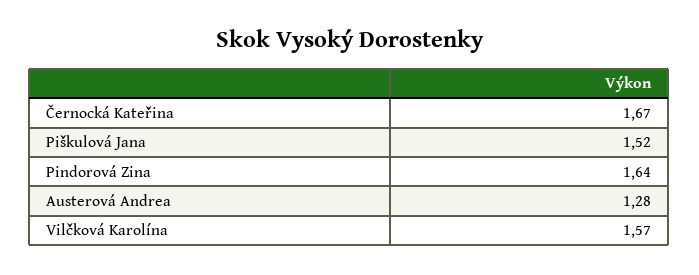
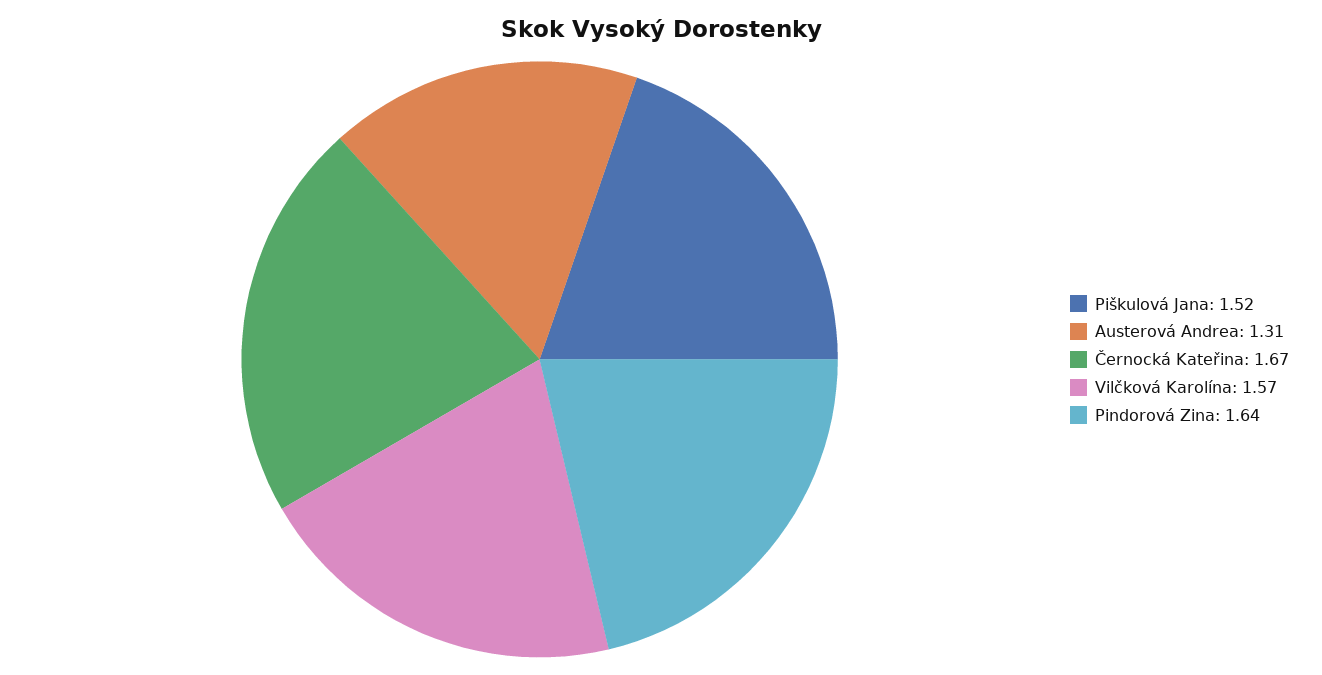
  {
    "Černocká Kateřina": 1.67,
    "Piškulová Jana": 1.52,
    "Pindorová Zina": 1.64,
-   "Austerová Andrea": 1.28,
+   "Austerová Andrea": 1.31,
    "Vilčková Karolína": 1.57
  }

